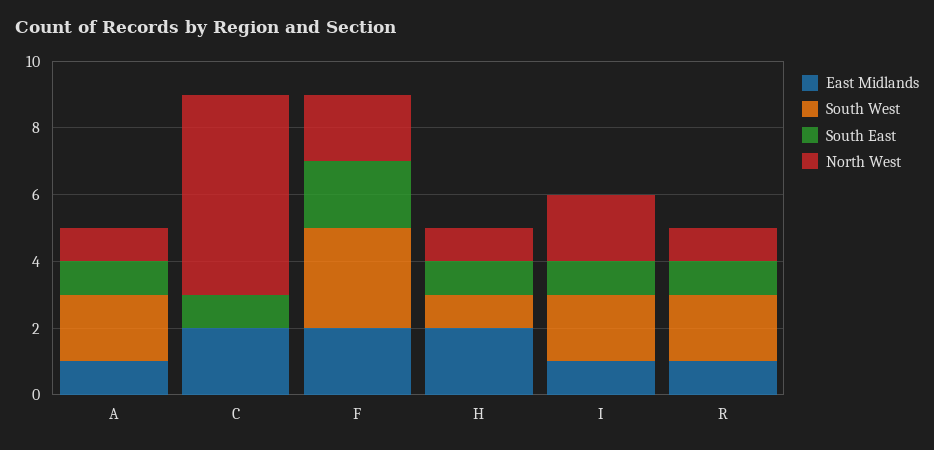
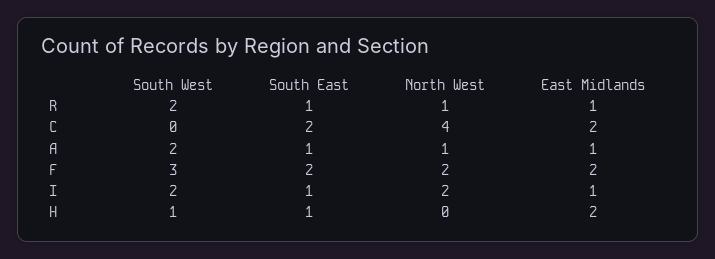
  {
    "East Midlands": {
      "A": 1,
      "C": 2,
      "F": 2,
      "H": 2,
      "I": 1,
      "R": 1
    },
    "South West": {
      "A": 2,
      "C": 0,
      "F": 3,
      "H": 1,
      "I": 2,
      "R": 2
    },
    "South East": {
      "A": 1,
-     "C": 1,
+     "C": 2,
      "F": 2,
      "H": 1,
      "I": 1,
      "R": 1
    },
    "North West": {
      "A": 1,
-     "C": 6,
+     "C": 4,
      "F": 2,
-     "H": 1,
+     "H": 0,
      "I": 2,
      "R": 1
    }
  }

